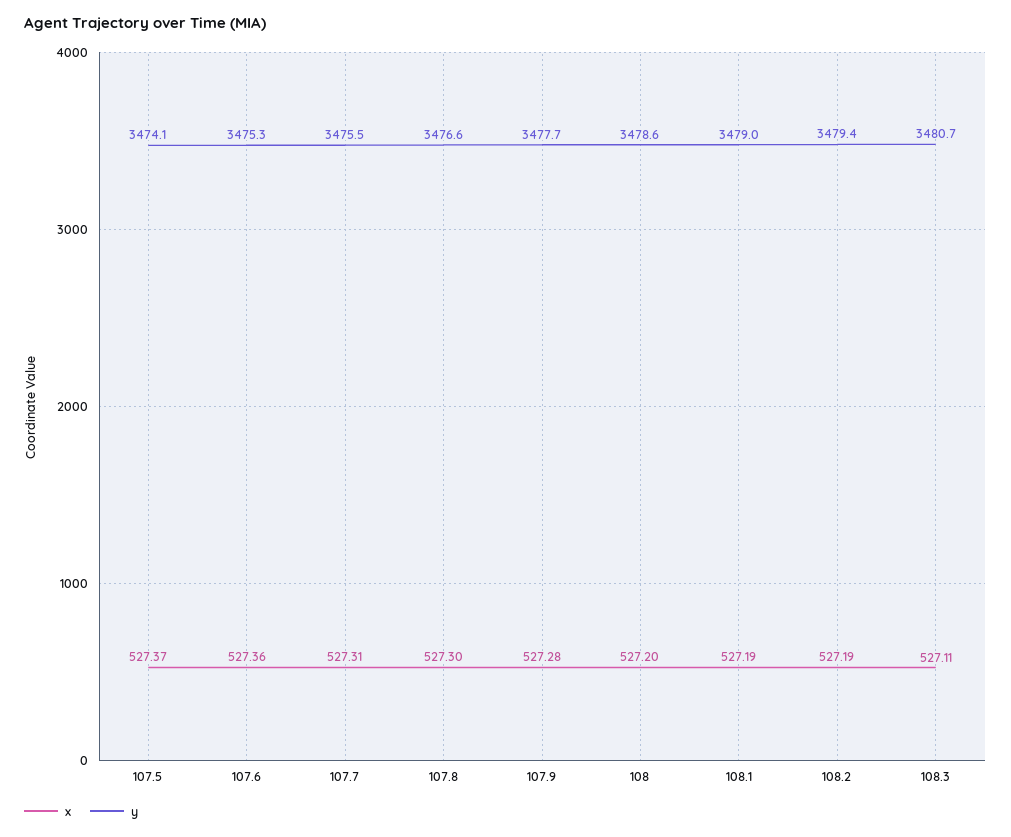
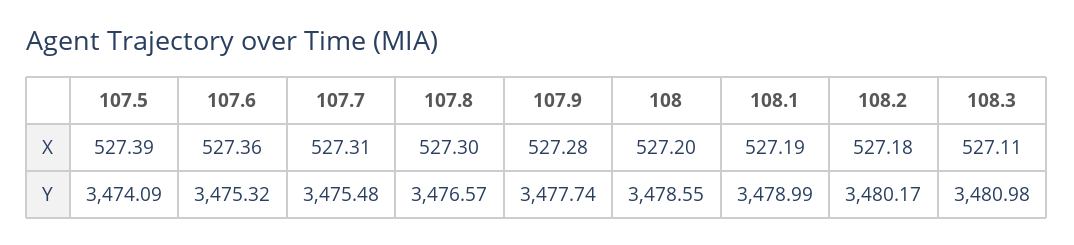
  {
    "x": {
-     "107.5": 527.37,
+     "107.5": 527.39,
      "107.6": 527.36,
      "107.7": 527.31,
      "107.8": 527.3,
      "107.9": 527.28,
      "108": 527.2,
      "108.1": 527.19,
-     "108.2": 527.19,
+     "108.2": 527.18,
      "108.3": 527.11
    },
    "y": {
      "107.5": 3474.09,
      "107.6": 3475.32,
      "107.7": 3475.48,
      "107.8": 3476.57,
      "107.9": 3477.74,
      "108": 3478.55,
      "108.1": 3478.99,
-     "108.2": 3479.4,
+     "108.2": 3480.17,
-     "108.3": 3480.7
+     "108.3": 3480.98
    }
  }

